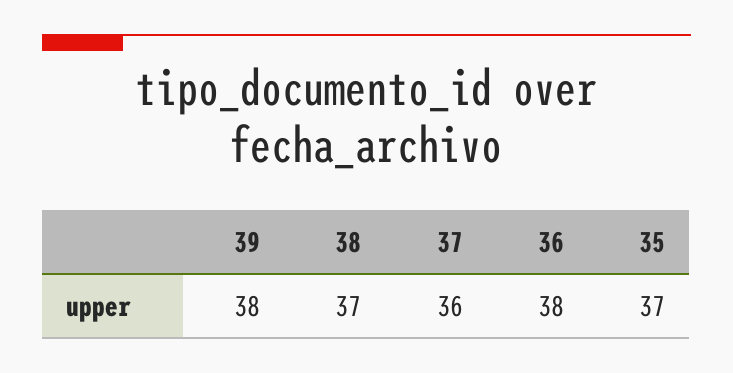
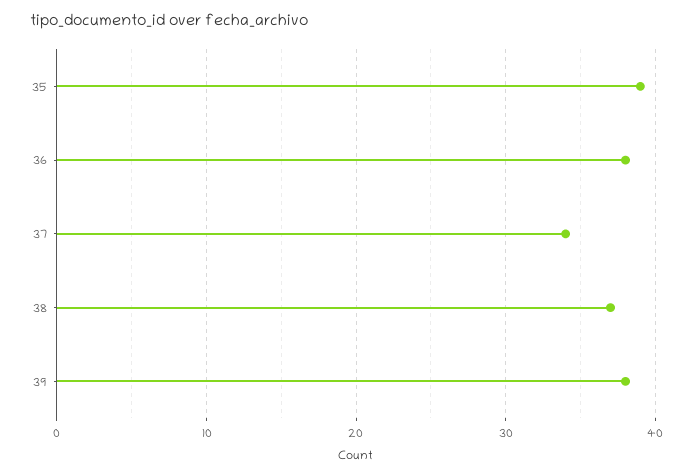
  {
    "39": 38,
    "38": 37,
-   "37": 36,
+   "37": 34,
    "36": 38,
-   "35": 37
+   "35": 39
  }

